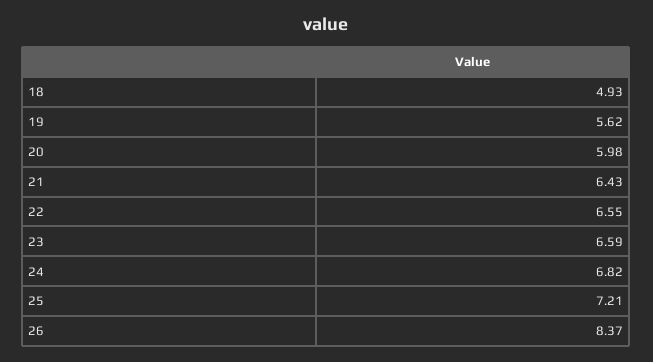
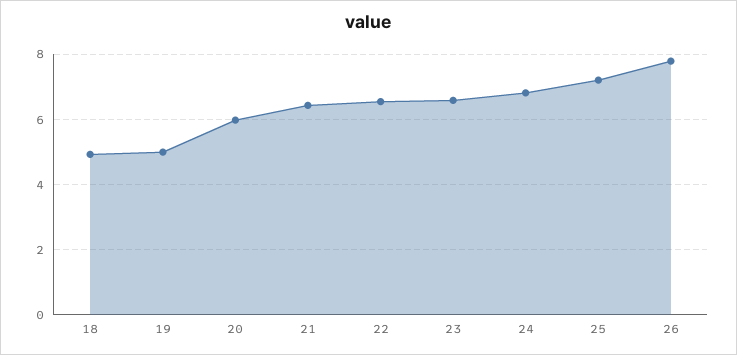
  {
    "18": 4.93,
-   "19": 5.62,
+   "19": 5,
    "20": 5.98,
    "21": 6.43,
    "22": 6.55,
    "23": 6.59,
    "24": 6.82,
    "25": 7.21,
-   "26": 8.37
+   "26": 7.8
  }

